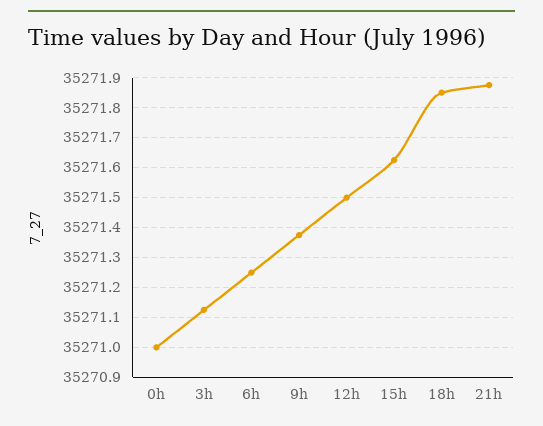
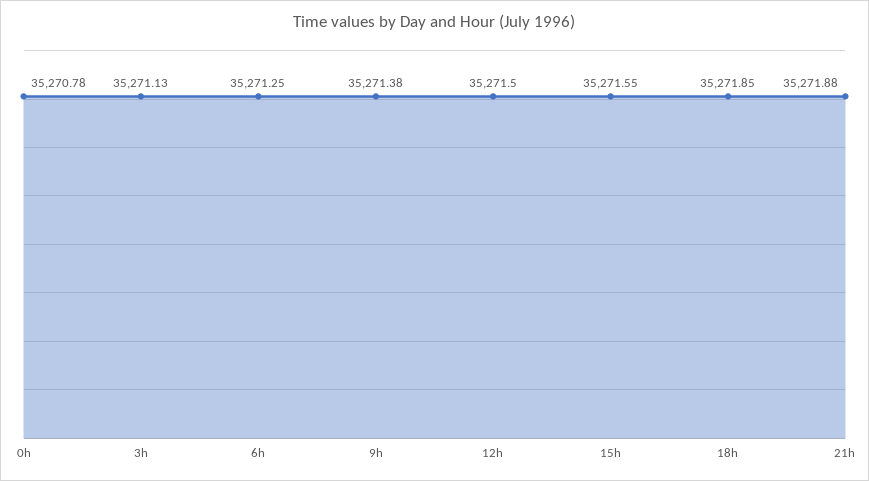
  {
-   "0h": 35271,
+   "0h": 35270.78,
    "3h": 35271.13,
    "6h": 35271.25,
    "9h": 35271.38,
    "12h": 35271.5,
-   "15h": 35271.625,
+   "15h": 35271.55,
    "18h": 35271.85,
    "21h": 35271.88
  }

